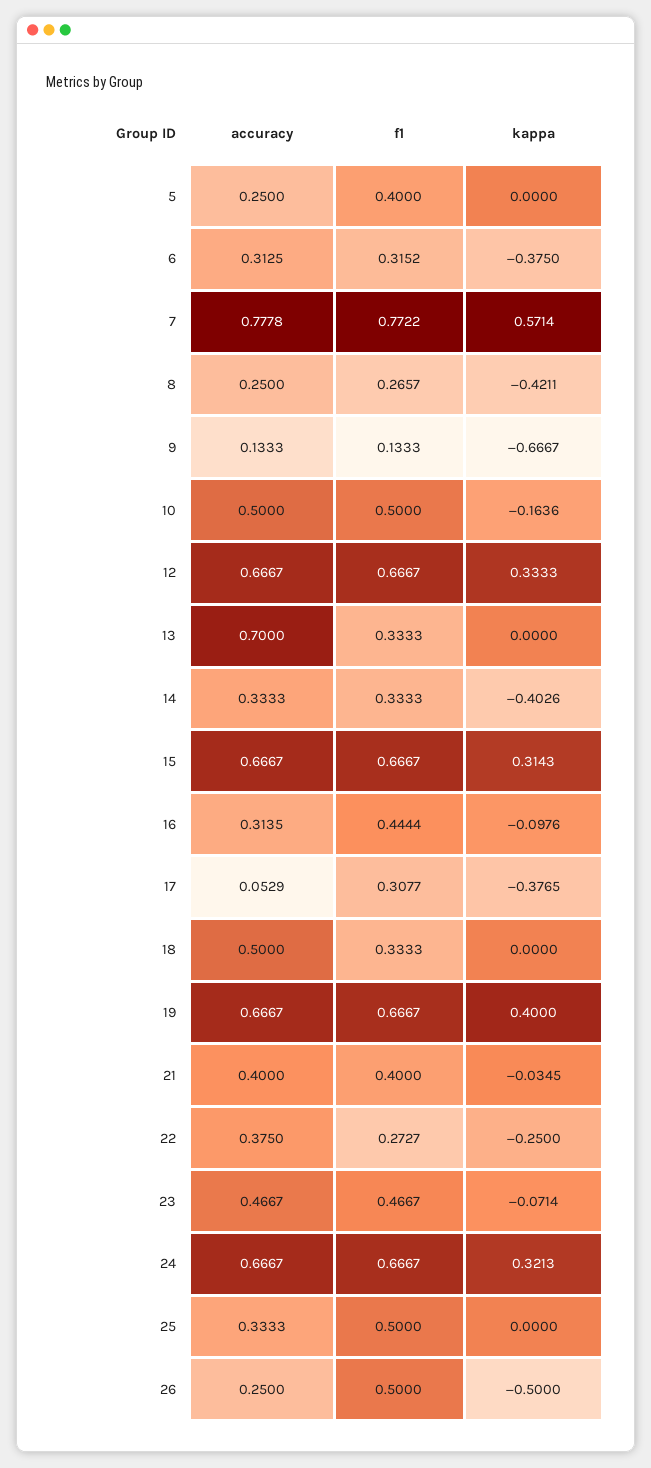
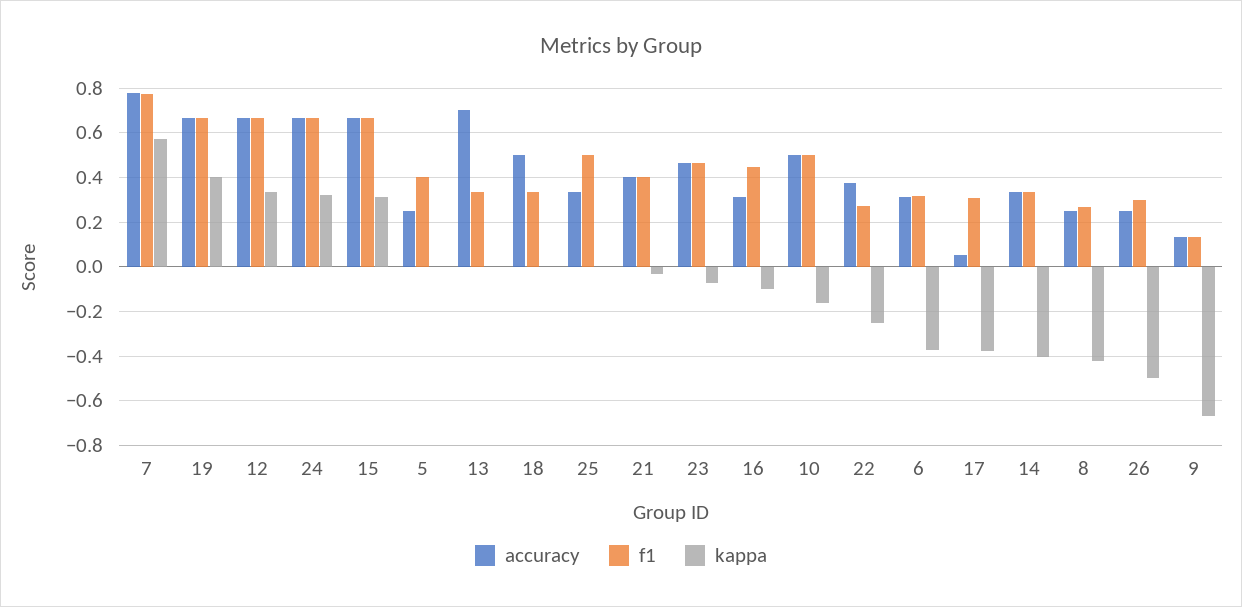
  {
    "accuracy": {
      "5": 0.25,
      "6": 0.3125,
      "7": 0.7778,
      "8": 0.25,
      "9": 0.1333,
      "10": 0.5,
      "12": 0.6667,
      "13": 0.7,
      "14": 0.3333,
      "15": 0.6667,
      "16": 0.3135,
      "17": 0.0529,
      "18": 0.5,
      "19": 0.6667,
      "21": 0.4,
      "22": 0.375,
      "23": 0.4667,
      "24": 0.6667,
      "25": 0.3333,
      "26": 0.25
    },
    "f1": {
      "5": 0.4,
      "6": 0.3152,
      "7": 0.7722,
      "8": 0.2657,
      "9": 0.1333,
      "10": 0.5,
      "12": 0.6667,
      "13": 0.3333,
      "14": 0.3333,
      "15": 0.6667,
      "16": 0.4444,
      "17": 0.3077,
      "18": 0.3333,
      "19": 0.6667,
      "21": 0.4,
      "22": 0.2727,
      "23": 0.4667,
      "24": 0.6667,
      "25": 0.5,
-     "26": 0.5
+     "26": 0.3
    },
    "kappa": {
      "5": 0,
      "6": -0.375,
      "7": 0.5714,
      "8": -0.4211,
      "9": -0.6667,
      "10": -0.1636,
      "12": 0.3333,
      "13": 0,
      "14": -0.4026,
      "15": 0.3143,
      "16": -0.0976,
      "17": -0.3765,
      "18": 0,
      "19": 0.4,
      "21": -0.0345,
      "22": -0.25,
      "23": -0.0714,
      "24": 0.3213,
      "25": 0,
      "26": -0.5
    }
  }

